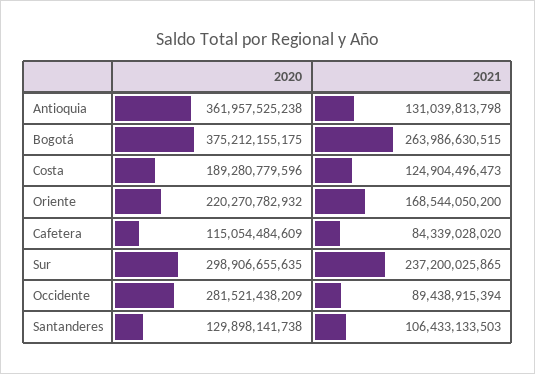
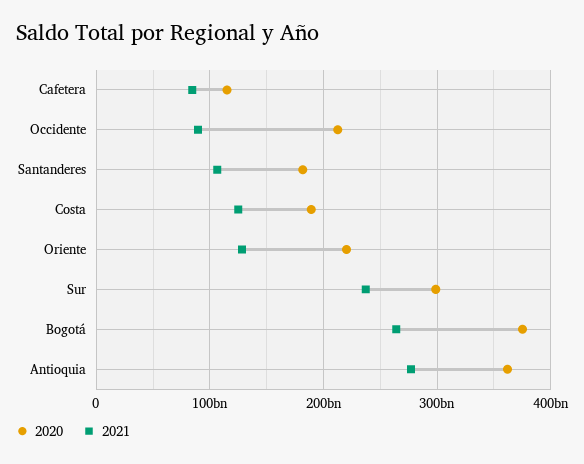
  {
    "2020": {
      "Antioquia": 361957525238,
      "Bogotá": 375212155175,
      "Costa": 189280779596,
      "Oriente": 220270782932,
      "Cafetera": 115054484609,
      "Sur": 298906655635,
-     "Occidente": 281521438209,
+     "Occidente": 210000000000,
-     "Santanderes": 129898141738
+     "Santanderes": 180000000000
    },
    "2021": {
-     "Antioquia": 131039813798,
+     "Antioquia": 280000000000,
      "Bogotá": 263986630515,
      "Costa": 124904496473,
-     "Oriente": 168544050200,
+     "Oriente": 130000000000,
      "Cafetera": 84339028020,
      "Sur": 237200025865,
      "Occidente": 89438915394,
      "Santanderes": 106433133503
    }
  }

